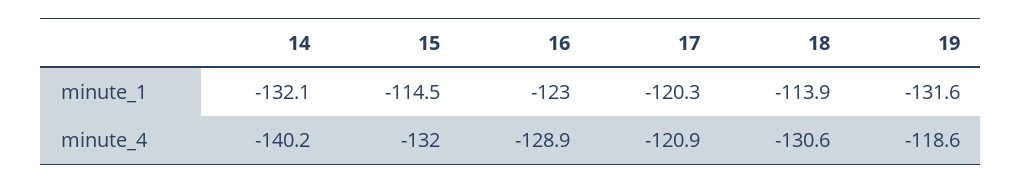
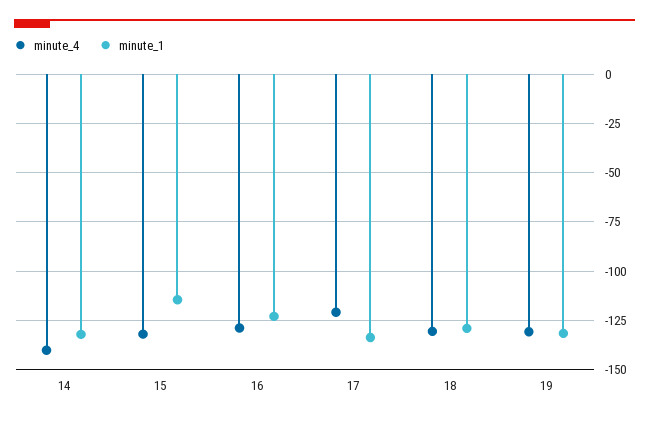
  {
    "minute_1": {
      "14": -132.1,
      "15": -114.5,
      "16": -123,
-     "17": -120.3,
+     "17": -135,
-     "18": -113.9,
+     "18": -130,
      "19": -131.6
    },
    "minute_4": {
      "14": -140.2,
      "15": -132,
      "16": -128.9,
      "17": -120.9,
      "18": -130.6,
-     "19": -118.6
+     "19": -130
    }
  }

